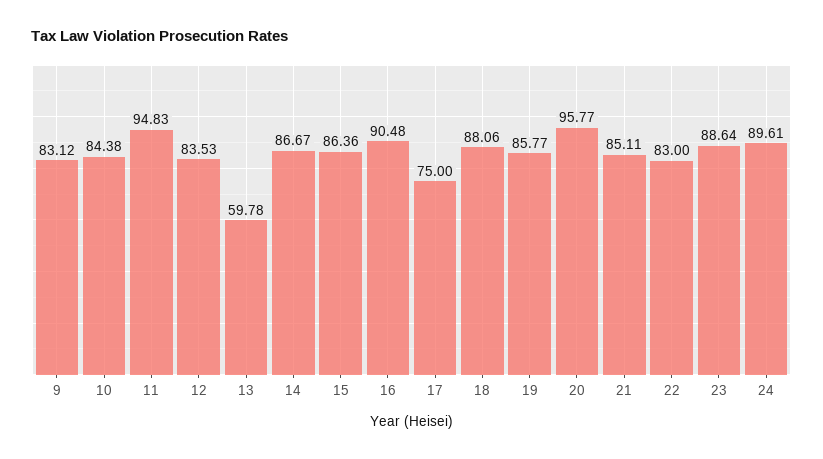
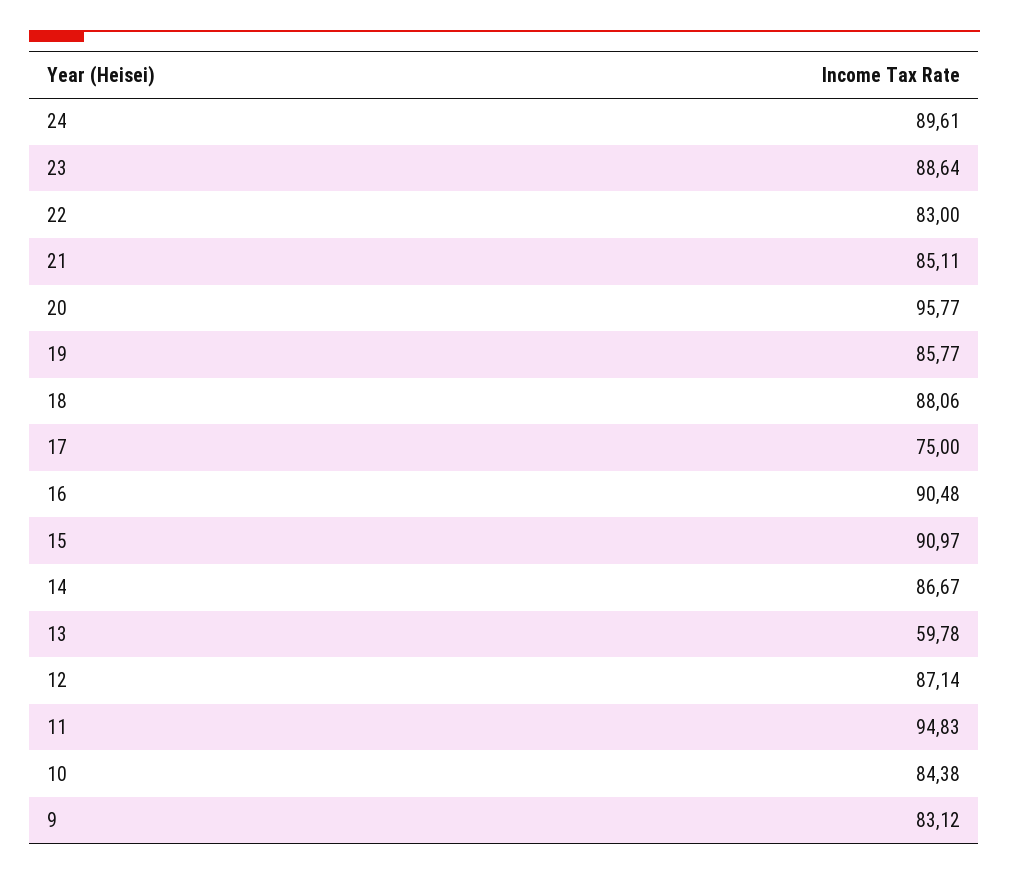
  {
    "9": 83.12,
    "10": 84.38,
    "11": 94.83,
-   "12": 83.53,
+   "12": 87.14,
    "13": 59.78,
    "14": 86.67,
-   "15": 86.36,
+   "15": 90.97,
    "16": 90.48,
    "17": 75,
    "18": 88.06,
    "19": 85.77,
    "20": 95.77,
    "21": 85.11,
    "22": 83,
    "23": 88.64,
    "24": 89.61
  }

